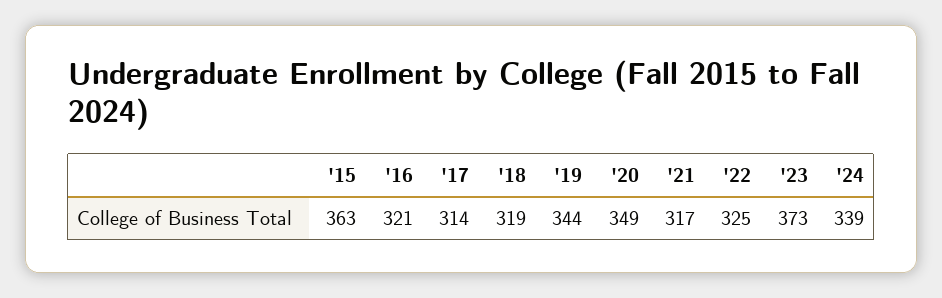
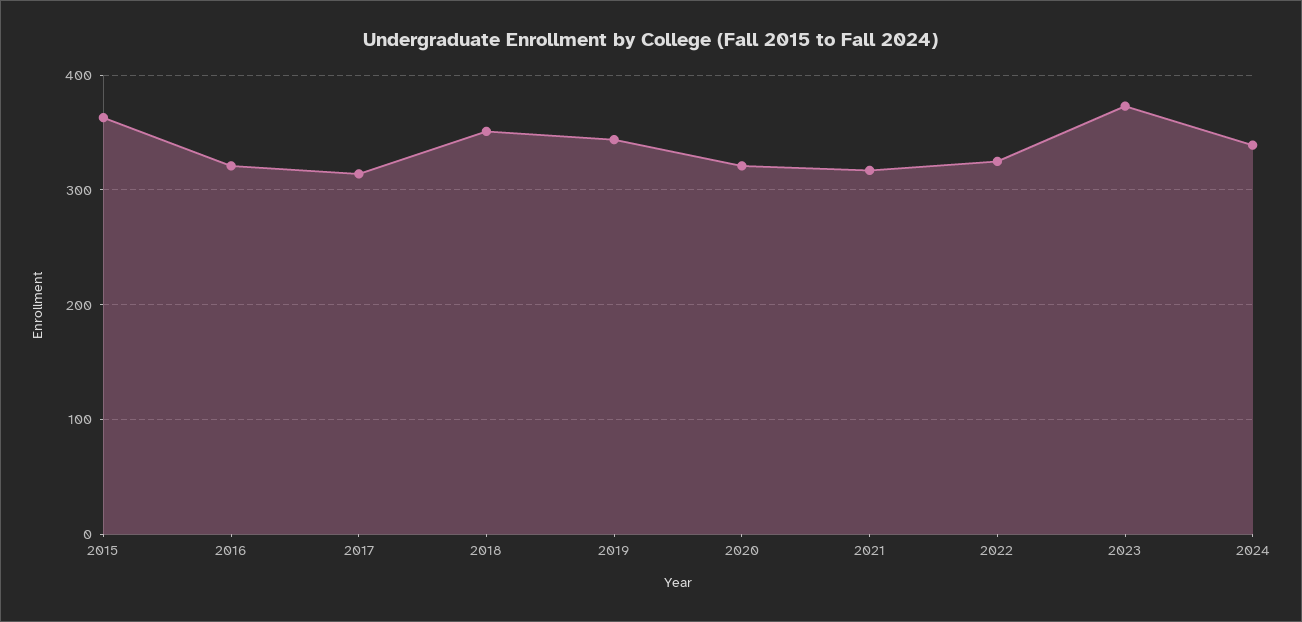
  {
    "'15": 363,
    "'16": 321,
    "'17": 314,
-   "'18": 319,
+   "'18": 350,
    "'19": 344,
-   "'20": 349,
+   "'20": 320,
    "'21": 317,
    "'22": 325,
    "'23": 373,
    "'24": 339
  }

